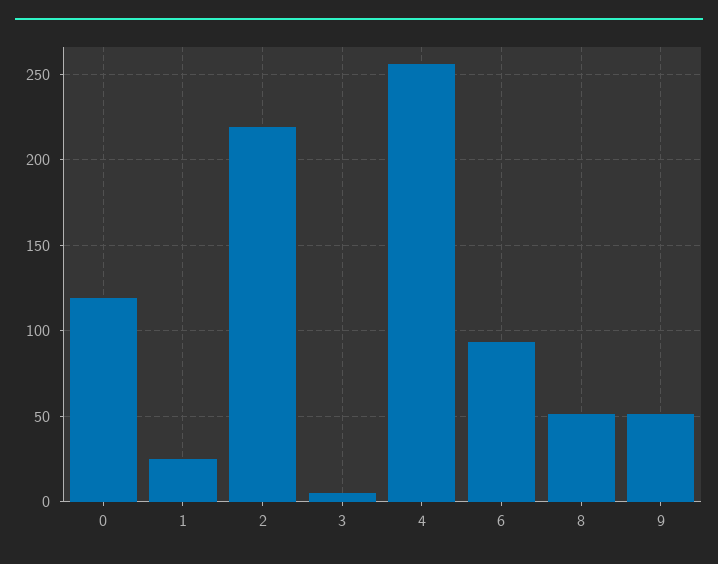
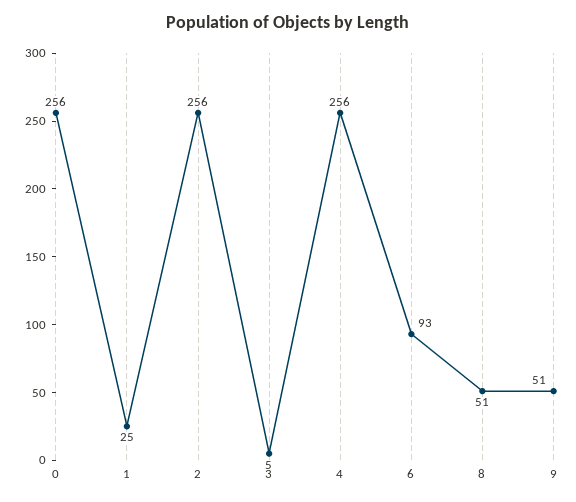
  {
-   "0": 120,
+   "0": 256,
    "1": 25,
-   "2": 220,
+   "2": 256,
    "3": 5,
    "4": 256,
    "6": 93,
    "8": 51,
    "9": 51
  }

